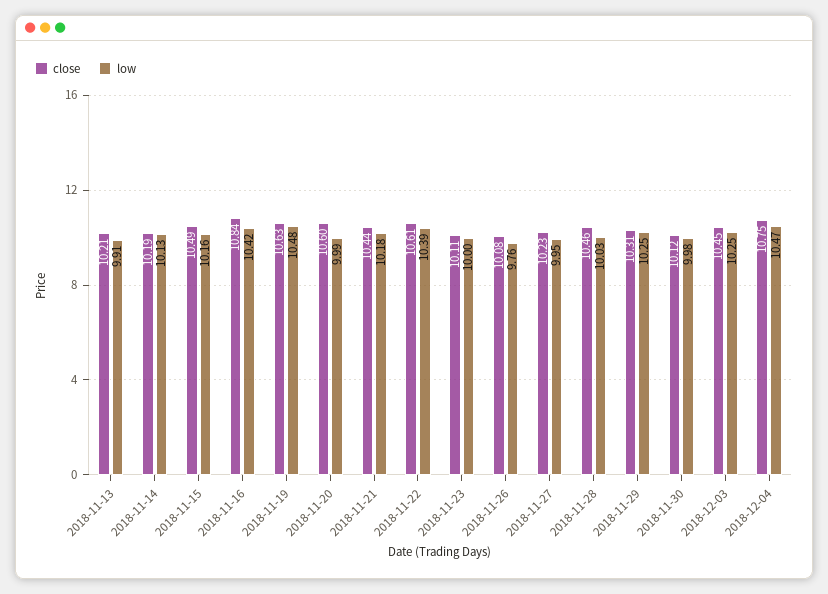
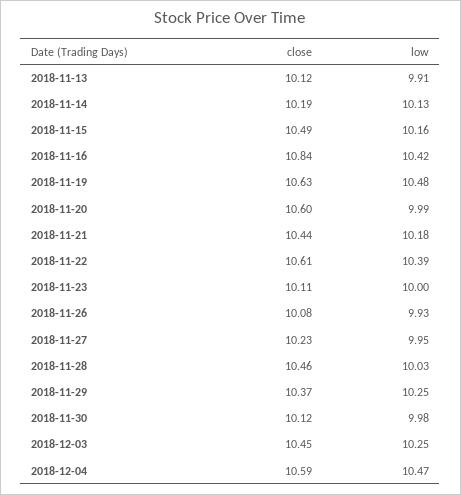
  {
    "close": {
-     "2018-11-13": 10.21,
+     "2018-11-13": 10.12,
      "2018-11-14": 10.19,
      "2018-11-15": 10.49,
      "2018-11-16": 10.84,
      "2018-11-19": 10.63,
      "2018-11-20": 10.6,
      "2018-11-21": 10.44,
      "2018-11-22": 10.61,
      "2018-11-23": 10.11,
      "2018-11-26": 10.08,
      "2018-11-27": 10.23,
      "2018-11-28": 10.46,
-     "2018-11-29": 10.31,
+     "2018-11-29": 10.37,
      "2018-11-30": 10.12,
      "2018-12-03": 10.45,
-     "2018-12-04": 10.75
+     "2018-12-04": 10.59
    },
    "low": {
      "2018-11-13": 9.91,
      "2018-11-14": 10.13,
      "2018-11-15": 10.16,
      "2018-11-16": 10.42,
      "2018-11-19": 10.48,
      "2018-11-20": 9.99,
      "2018-11-21": 10.18,
      "2018-11-22": 10.39,
      "2018-11-23": 10,
-     "2018-11-26": 9.76,
+     "2018-11-26": 9.93,
      "2018-11-27": 9.95,
      "2018-11-28": 10.03,
      "2018-11-29": 10.25,
      "2018-11-30": 9.98,
      "2018-12-03": 10.25,
      "2018-12-04": 10.47
    }
  }

